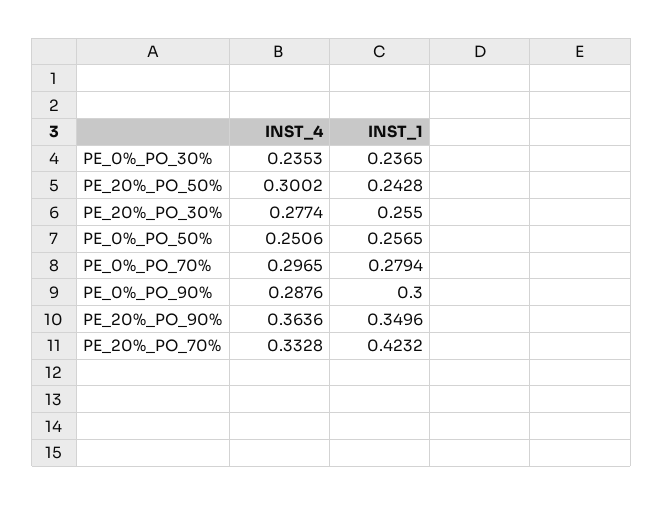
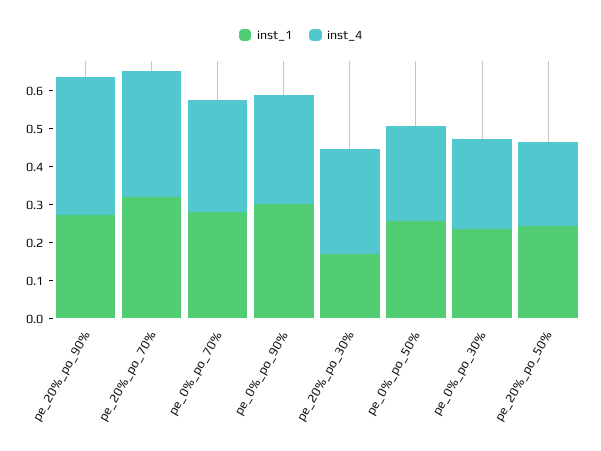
  {
    "INST_4": {
      "PE_0%_PO_30%": 0.2353,
-     "PE_20%_PO_50%": 0.3002,
+     "PE_20%_PO_50%": 0.225,
      "PE_20%_PO_30%": 0.2774,
      "PE_0%_PO_50%": 0.2506,
      "PE_0%_PO_70%": 0.2965,
      "PE_0%_PO_90%": 0.2876,
      "PE_20%_PO_90%": 0.3636,
      "PE_20%_PO_70%": 0.3328
    },
    "INST_1": {
      "PE_0%_PO_30%": 0.2365,
      "PE_20%_PO_50%": 0.2428,
-     "PE_20%_PO_30%": 0.255,
+     "PE_20%_PO_30%": 0.175,
      "PE_0%_PO_50%": 0.2565,
      "PE_0%_PO_70%": 0.2794,
      "PE_0%_PO_90%": 0.3,
-     "PE_20%_PO_90%": 0.3496,
+     "PE_20%_PO_90%": 0.275,
-     "PE_20%_PO_70%": 0.4232
+     "PE_20%_PO_70%": 0.325
    }
  }

